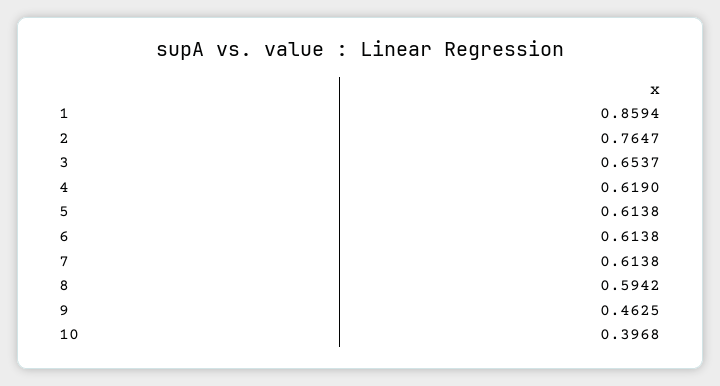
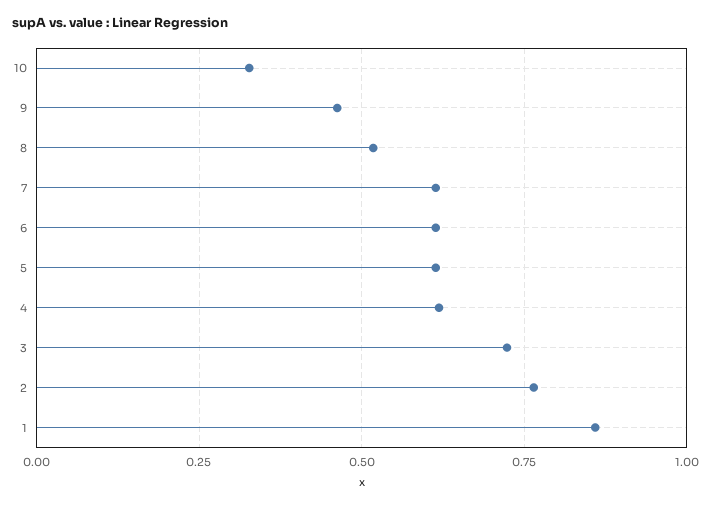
  {
    "1": 0.8594,
    "2": 0.7647,
-   "3": 0.6537,
+   "3": 0.725,
    "4": 0.619,
    "5": 0.6138,
    "6": 0.6138,
    "7": 0.6138,
-   "8": 0.5942,
+   "8": 0.525,
    "9": 0.4625,
-   "10": 0.3968
+   "10": 0.325
  }

